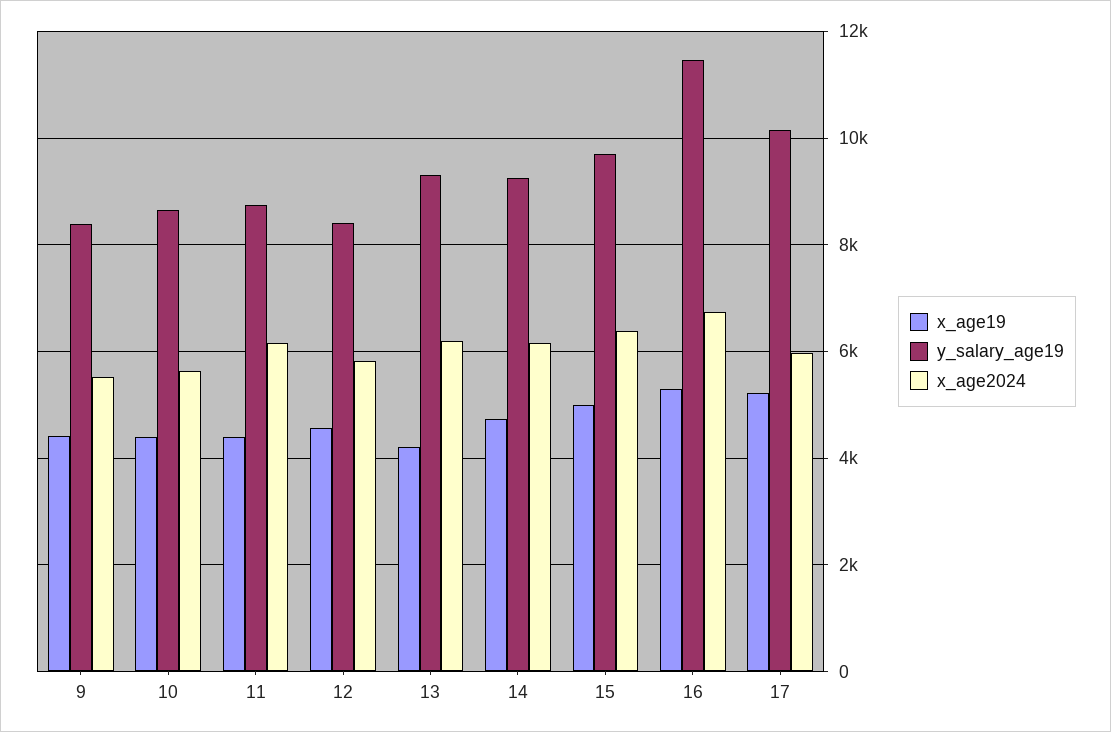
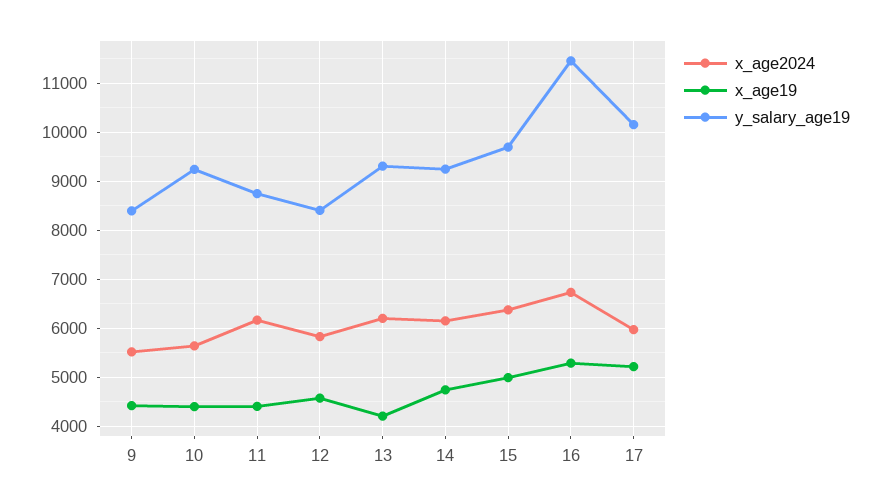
  {
    "x_age19": {
      "9": 4400,
      "10": 4400,
      "11": 4400,
      "12": 4600,
      "13": 4200,
      "14": 4800,
      "15": 5000,
      "16": 5200,
      "17": 5200
    },
    "y_salary_age19": {
      "9": 8400,
-     "10": 8600,
+     "10": 9200,
      "11": 8800,
      "12": 8400,
      "13": 9400,
      "14": 9200,
      "15": 9600,
      "16": 11400,
      "17": 10200
    },
    "x_age2024": {
      "9": 5600,
      "10": 5600,
      "11": 6200,
      "12": 5800,
      "13": 6200,
      "14": 6200,
      "15": 6400,
      "16": 6800,
      "17": 6000
    }
  }

